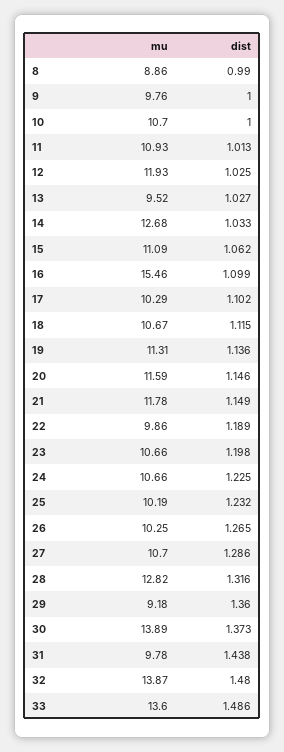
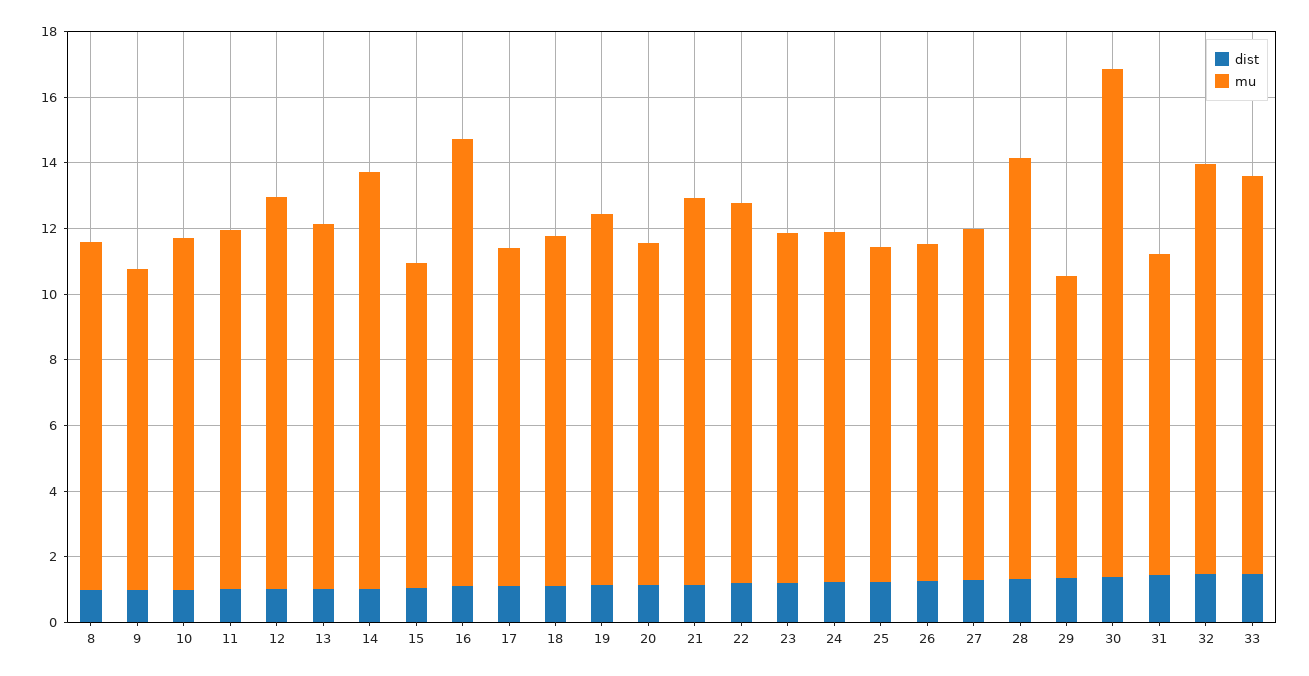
  {
    "mu": {
-     "8": 8.86,
+     "8": 10.5,
      "9": 9.76,
      "10": 10.7,
      "11": 10.93,
      "12": 11.93,
-     "13": 9.52,
+     "13": 11,
      "14": 12.68,
-     "15": 11.09,
+     "15": 10,
-     "16": 15.46,
+     "16": 13.5,
      "17": 10.29,
      "18": 10.67,
      "19": 11.31,
-     "20": 11.59,
+     "20": 10.5,
      "21": 11.78,
-     "22": 9.86,
+     "22": 11.5,
      "23": 10.66,
      "24": 10.66,
      "25": 10.19,
      "26": 10.25,
      "27": 10.7,
      "28": 12.82,
      "29": 9.18,
-     "30": 13.89,
+     "30": 15.5,
      "31": 9.78,
-     "32": 13.87,
+     "32": 12.5,
-     "33": 13.6
+     "33": 12
    },
    "dist": {
      "8": 0.99,
      "9": 1,
      "10": 1,
      "11": 1.013,
      "12": 1.025,
      "13": 1.027,
      "14": 1.033,
      "15": 1.062,
      "16": 1.099,
      "17": 1.102,
      "18": 1.115,
      "19": 1.136,
      "20": 1.146,
      "21": 1.149,
      "22": 1.189,
      "23": 1.198,
      "24": 1.225,
      "25": 1.232,
      "26": 1.265,
      "27": 1.286,
      "28": 1.316,
      "29": 1.36,
      "30": 1.373,
      "31": 1.438,
      "32": 1.48,
      "33": 1.486
    }
  }

